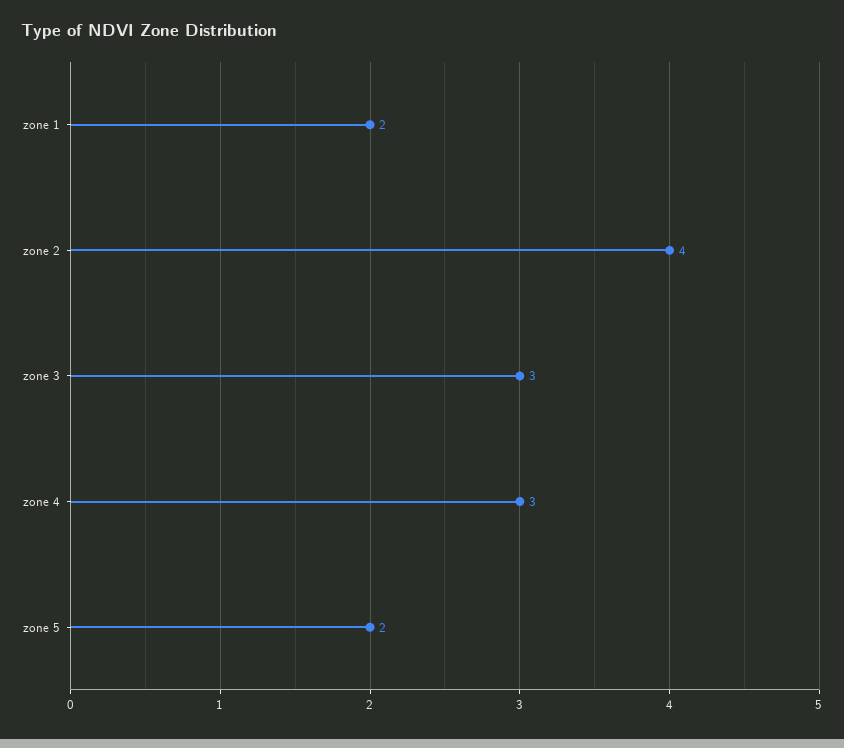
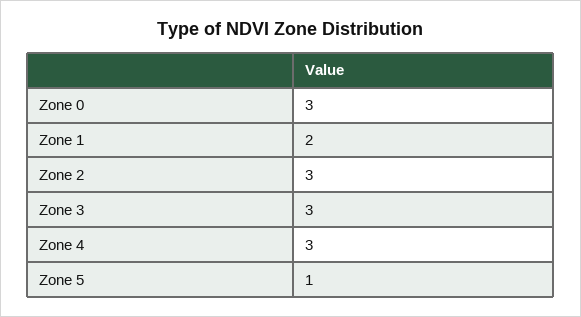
  {
    "zone 1": 2,
-   "zone 2": 4,
+   "zone 2": 3,
    "zone 3": 3,
    "zone 4": 3,
-   "zone 5": 2
+   "zone 5": 1,
+   "Zone 0": 3
  }

